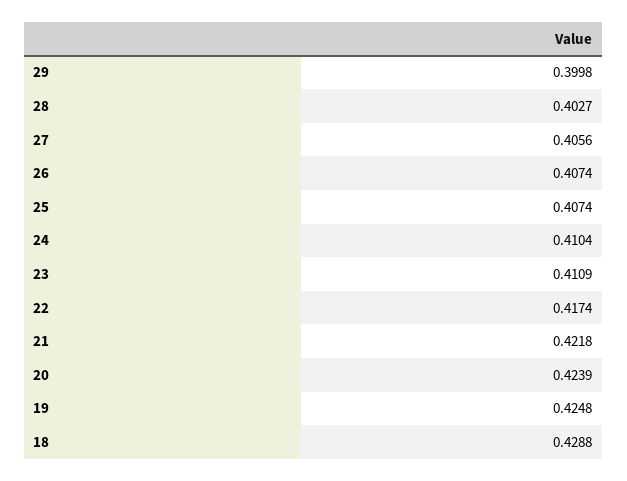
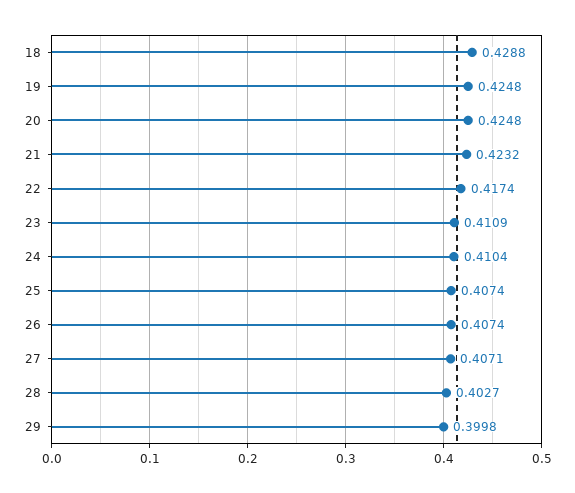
  {
    "29": 0.3998,
    "28": 0.4027,
-   "27": 0.4056,
+   "27": 0.4071,
    "26": 0.4074,
    "25": 0.4074,
    "24": 0.4104,
    "23": 0.4109,
    "22": 0.4174,
-   "21": 0.4218,
+   "21": 0.4232,
-   "20": 0.4239,
+   "20": 0.4248,
    "19": 0.4248,
    "18": 0.4288
  }

